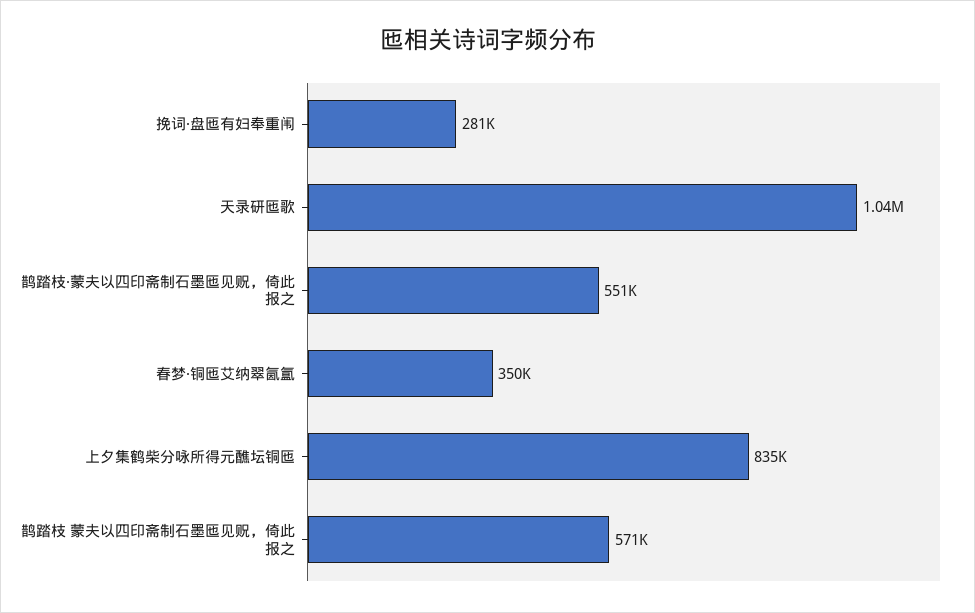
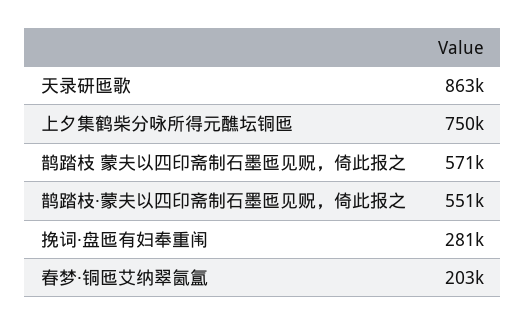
  {
    "挽词·盘匜有妇奉重闱": 281000,
-   "天录研匜歌": 1040000,
+   "天录研匜歌": 863000,
    "鹊踏枝·蒙夫以四印斋制石墨匜见贶，倚此报之": 551000,
-   "春梦·铜匜艾纳翠氤氲": 350000,
+   "春梦·铜匜艾纳翠氤氲": 203000,
-   "上夕集鹤柴分咏所得元醮坛铜匜": 835000,
+   "上夕集鹤柴分咏所得元醮坛铜匜": 750000,
    "鹊踏枝 蒙夫以四印斋制石墨匜见贶，倚此报之": 571000
  }

